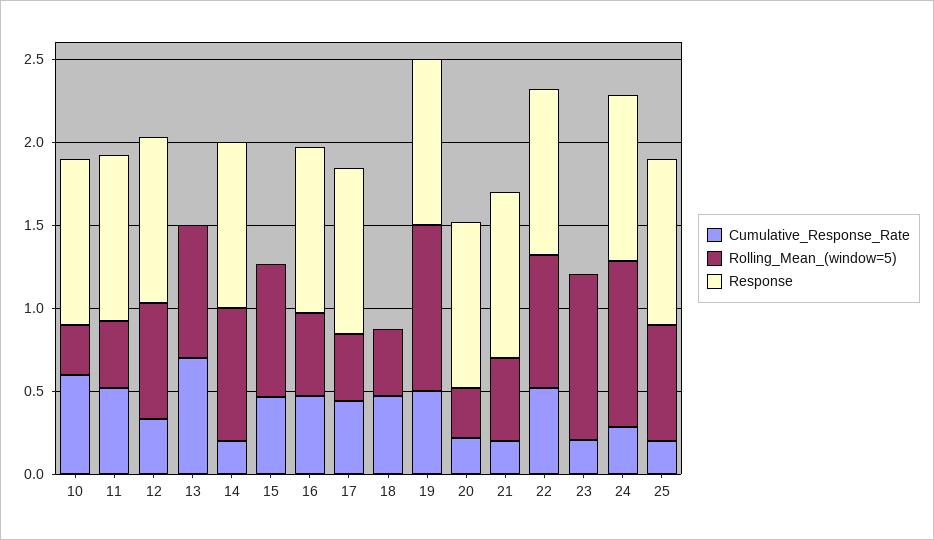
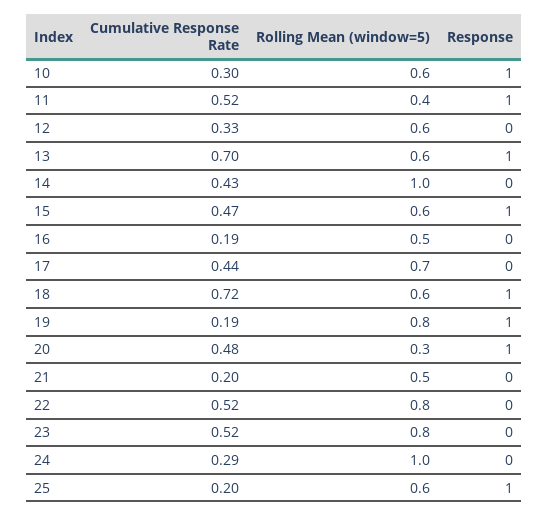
  {
    "Cumulative_Response_Rate": {
-     "10": 0.6,
+     "10": 0.3,
      "11": 0.52,
      "12": 0.33,
      "13": 0.7,
-     "14": 0.2,
+     "14": 0.43,
      "15": 0.47,
-     "16": 0.5,
+     "16": 0.19,
      "17": 0.44,
-     "18": 0.5,
+     "18": 0.72,
-     "19": 0.5,
+     "19": 0.19,
-     "20": 0.2,
+     "20": 0.48,
      "21": 0.2,
      "22": 0.52,
-     "23": 0.2,
+     "23": 0.52,
      "24": 0.29,
      "25": 0.2
    },
    "Rolling_Mean_(window=5)": {
-     "10": 0.3,
+     "10": 0.6,
      "11": 0.4,
-     "12": 0.7,
+     "12": 0.6,
-     "13": 0.8,
+     "13": 0.6,
-     "14": 0.8,
+     "14": 1,
-     "15": 0.8,
+     "15": 0.6,
      "16": 0.5,
-     "17": 0.4,
+     "17": 0.7,
-     "18": 0.4,
+     "18": 0.6,
-     "19": 1,
+     "19": 0.8,
      "20": 0.3,
      "21": 0.5,
      "22": 0.8,
-     "23": 1,
+     "23": 0.8,
      "24": 1,
-     "25": 0.7
+     "25": 0.6
    },
    "Response": {
      "10": 1,
      "11": 1,
-     "12": 1,
+     "12": 0,
-     "13": 0,
+     "13": 1,
-     "14": 1,
+     "14": 0,
-     "15": 0,
+     "15": 1,
-     "16": 1,
+     "16": 0,
-     "17": 1,
+     "17": 0,
-     "18": 0,
+     "18": 1,
      "19": 1,
      "20": 1,
-     "21": 1,
+     "21": 0,
-     "22": 1,
+     "22": 0,
      "23": 0,
-     "24": 1,
+     "24": 0,
      "25": 1
    }
  }

